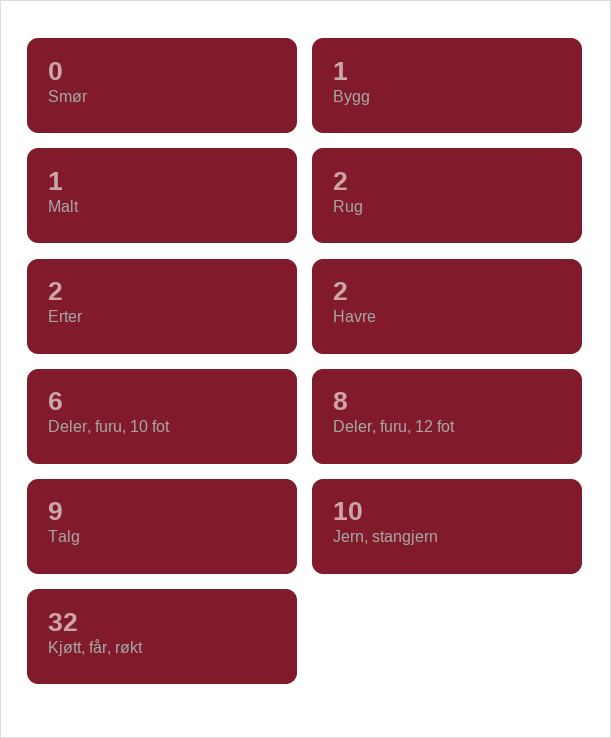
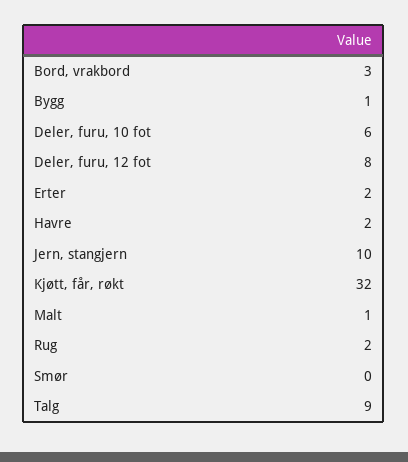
  {
    "Smør": 0,
    "Bygg": 1,
    "Malt": 1,
    "Rug": 2,
    "Erter": 2,
    "Havre": 2,
    "Deler, furu, 10 fot": 6,
    "Deler, furu, 12 fot": 8,
    "Talg": 9,
    "Jern, stangjern": 10,
-   "Kjøtt, får, røkt": 32
+   "Kjøtt, får, røkt": 32,
+   "Bord, vrakbord": 3
  }

